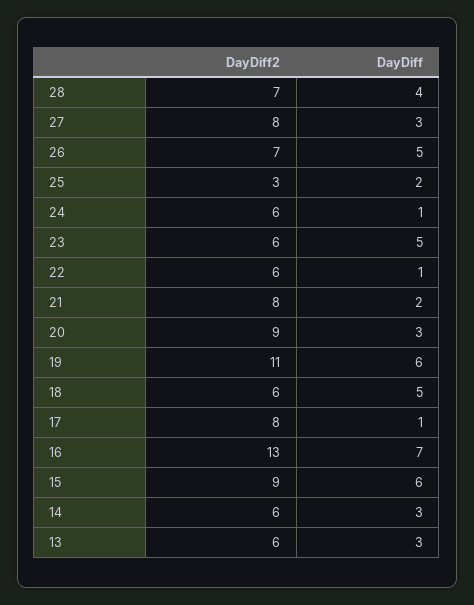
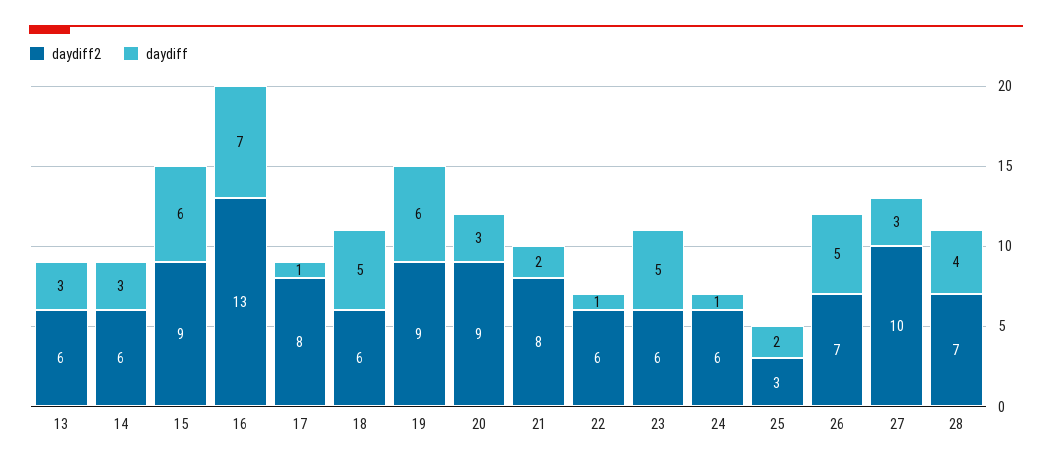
  {
    "DayDiff2": {
      "28": 7,
-     "27": 8,
+     "27": 10,
      "26": 7,
      "25": 3,
      "24": 6,
      "23": 6,
      "22": 6,
      "21": 8,
      "20": 9,
-     "19": 11,
+     "19": 9,
      "18": 6,
      "17": 8,
      "16": 13,
      "15": 9,
      "14": 6,
      "13": 6
    },
    "DayDiff": {
      "28": 4,
      "27": 3,
      "26": 5,
      "25": 2,
      "24": 1,
      "23": 5,
      "22": 1,
      "21": 2,
      "20": 3,
      "19": 6,
      "18": 5,
      "17": 1,
      "16": 7,
      "15": 6,
      "14": 3,
      "13": 3
    }
  }

